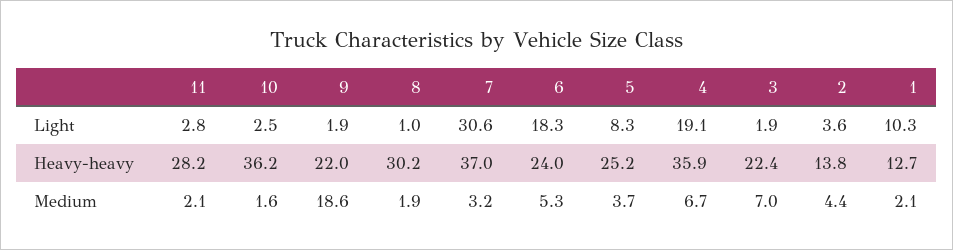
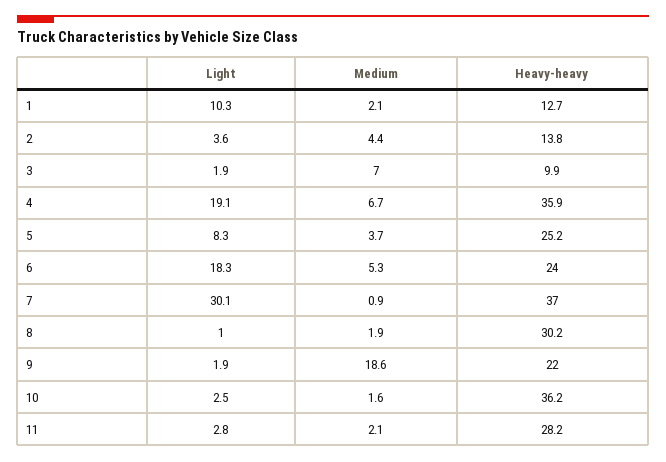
  {
    "11": {
      "Light": 2.8,
      "Heavy-heavy": 28.2,
      "Medium": 2.1
    },
    "10": {
      "Light": 2.5,
      "Heavy-heavy": 36.2,
      "Medium": 1.6
    },
    "9": {
      "Light": 1.9,
      "Heavy-heavy": 22,
      "Medium": 18.6
    },
    "8": {
      "Light": 1,
      "Heavy-heavy": 30.2,
      "Medium": 1.9
    },
    "7": {
-     "Light": 30.6,
+     "Light": 30.1,
      "Heavy-heavy": 37,
-     "Medium": 3.2
+     "Medium": 0.9
    },
    "6": {
      "Light": 18.3,
      "Heavy-heavy": 24,
      "Medium": 5.3
    },
    "5": {
      "Light": 8.3,
      "Heavy-heavy": 25.2,
      "Medium": 3.7
    },
    "4": {
      "Light": 19.1,
      "Heavy-heavy": 35.9,
      "Medium": 6.7
    },
    "3": {
      "Light": 1.9,
-     "Heavy-heavy": 22.4,
+     "Heavy-heavy": 9.9,
      "Medium": 7
    },
    "2": {
      "Light": 3.6,
      "Heavy-heavy": 13.8,
      "Medium": 4.4
    },
    "1": {
      "Light": 10.3,
      "Heavy-heavy": 12.7,
      "Medium": 2.1
    }
  }

